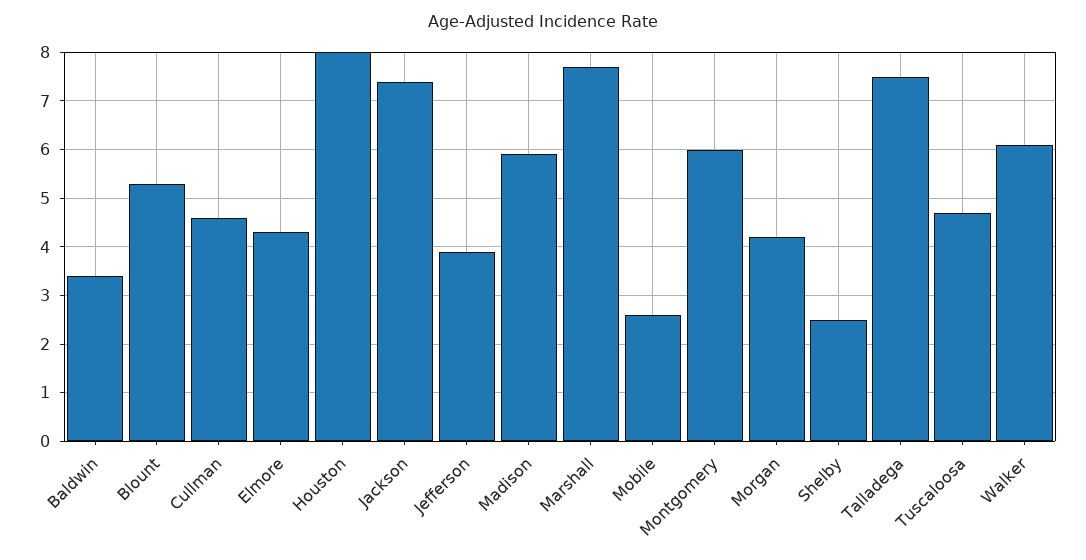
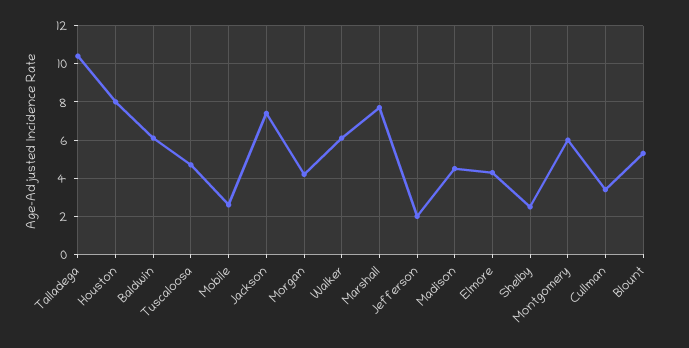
  {
-   "Baldwin": 3.5,
+   "Baldwin": 6,
    "Blount": 5.5,
-   "Cullman": 4.5,
+   "Cullman": 3.5,
    "Elmore": 4.5,
    "Houston": 8,
    "Jackson": 7.5,
-   "Jefferson": 4,
+   "Jefferson": 2,
-   "Madison": 6,
+   "Madison": 4.5,
    "Marshall": 7.5,
    "Mobile": 2.5,
    "Montgomery": 6,
    "Morgan": 4,
    "Shelby": 2.5,
-   "Talladega": 7.5,
+   "Talladega": 10.5,
    "Tuscaloosa": 4.5,
    "Walker": 6
  }

